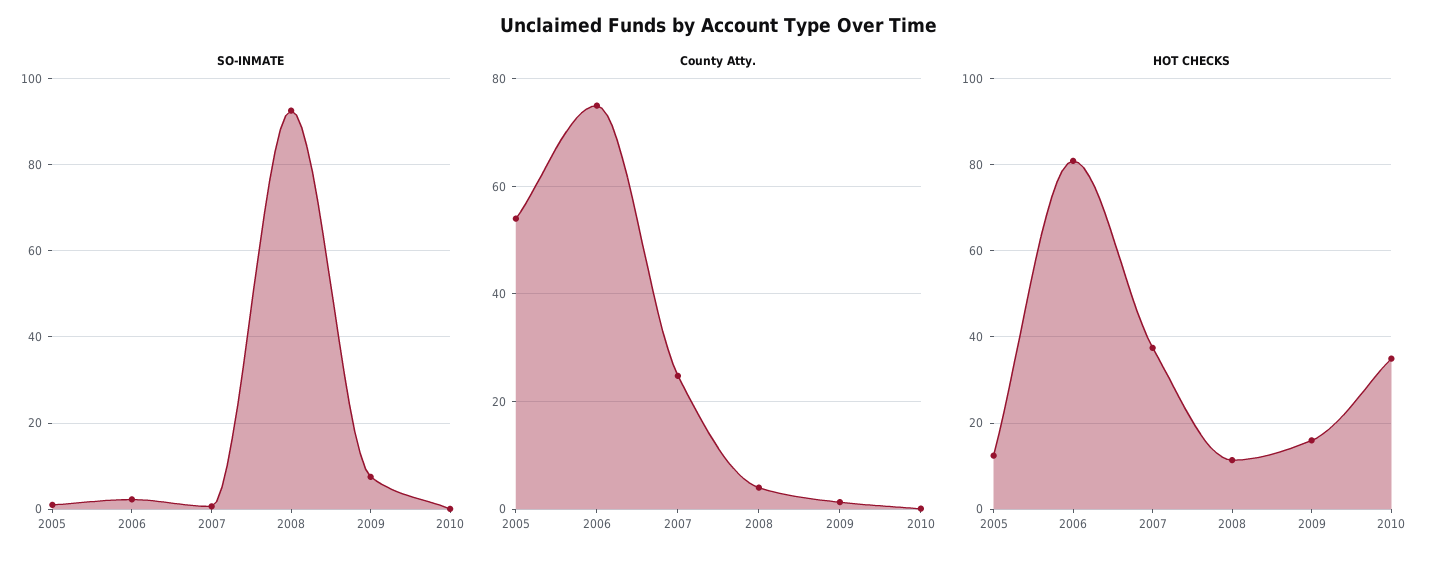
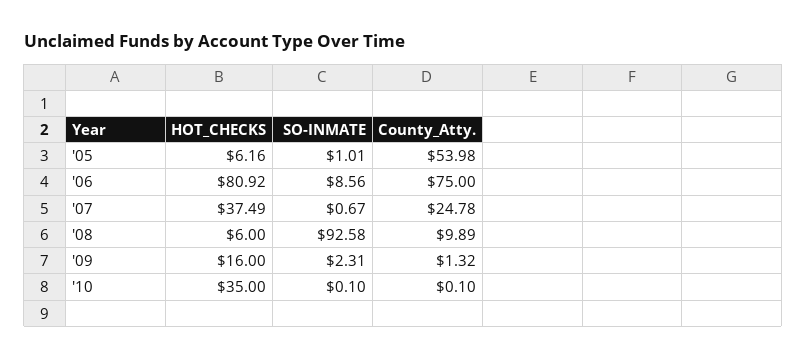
  {
    "SO-INMATE": {
      "2005": 1.01,
-     "2006": 2,
+     "2006": 8.56,
      "2007": 0.67,
      "2008": 92.58,
-     "2009": 8,
+     "2009": 2.31,
      "2010": 0.1
    },
    "County Atty.": {
      "2005": 53.98,
      "2006": 75,
      "2007": 24.78,
-     "2008": 4,
+     "2008": 9.89,
      "2009": 1.32,
      "2010": 0.1
    },
    "HOT CHECKS": {
-     "2005": 12,
+     "2005": 6.16,
      "2006": 80.92,
      "2007": 37.49,
-     "2008": 12,
+     "2008": 6,
      "2009": 16,
      "2010": 35
    }
  }

